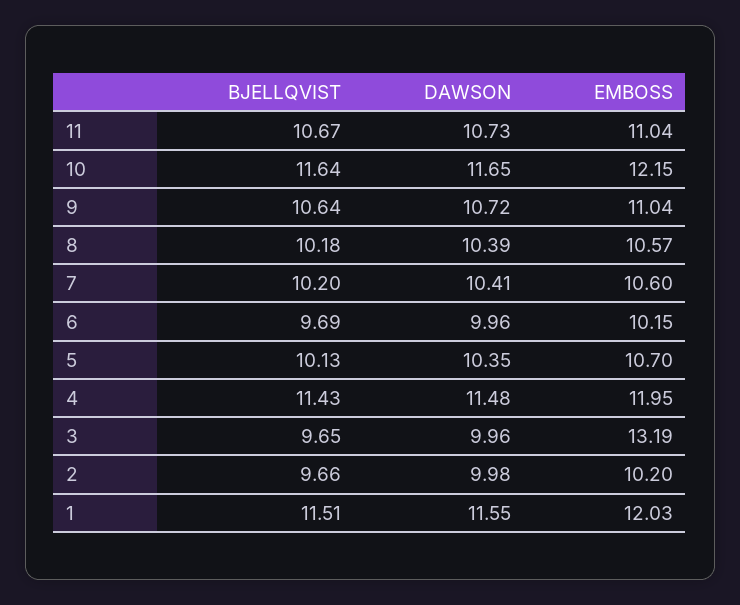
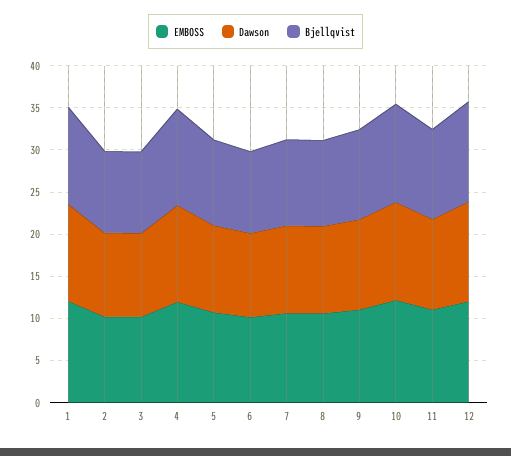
  {
    "BJELLQVIST": {
      "11": 10.67,
      "10": 11.64,
      "9": 10.64,
      "8": 10.18,
      "7": 10.2,
      "6": 9.69,
      "5": 10.13,
      "4": 11.43,
      "3": 9.65,
      "2": 9.66,
-     "1": 11.51
+     "1": 11.51,
+     "12": 12
    },
    "DAWSON": {
      "11": 10.73,
      "10": 11.65,
      "9": 10.72,
      "8": 10.39,
      "7": 10.41,
      "6": 9.96,
      "5": 10.35,
      "4": 11.48,
      "3": 9.96,
      "2": 9.98,
-     "1": 11.55
+     "1": 11.55,
+     "12": 12
    },
    "EMBOSS": {
      "11": 11.04,
      "10": 12.15,
      "9": 11.04,
      "8": 10.57,
      "7": 10.6,
      "6": 10.15,
      "5": 10.7,
      "4": 11.95,
-     "3": 13.19,
+     "3": 10,
      "2": 10.2,
-     "1": 12.03
+     "1": 12.03,
+     "12": 12
    }
  }

